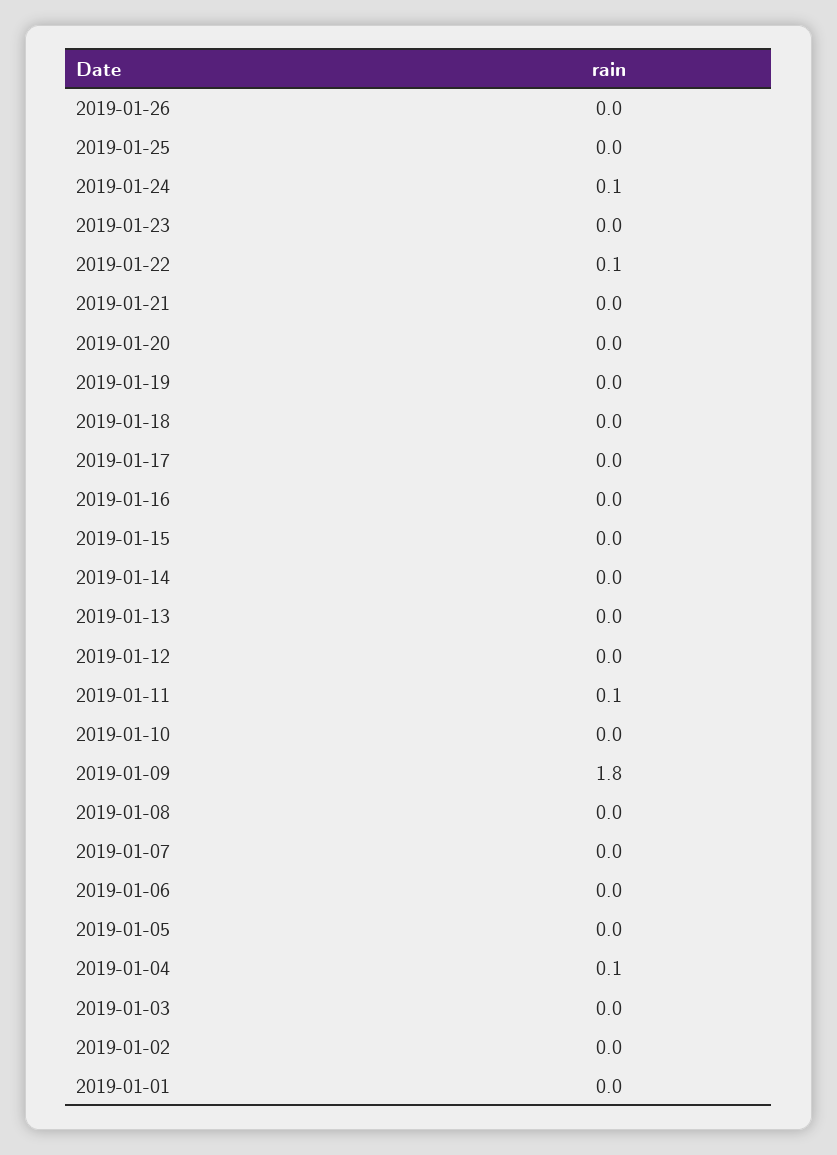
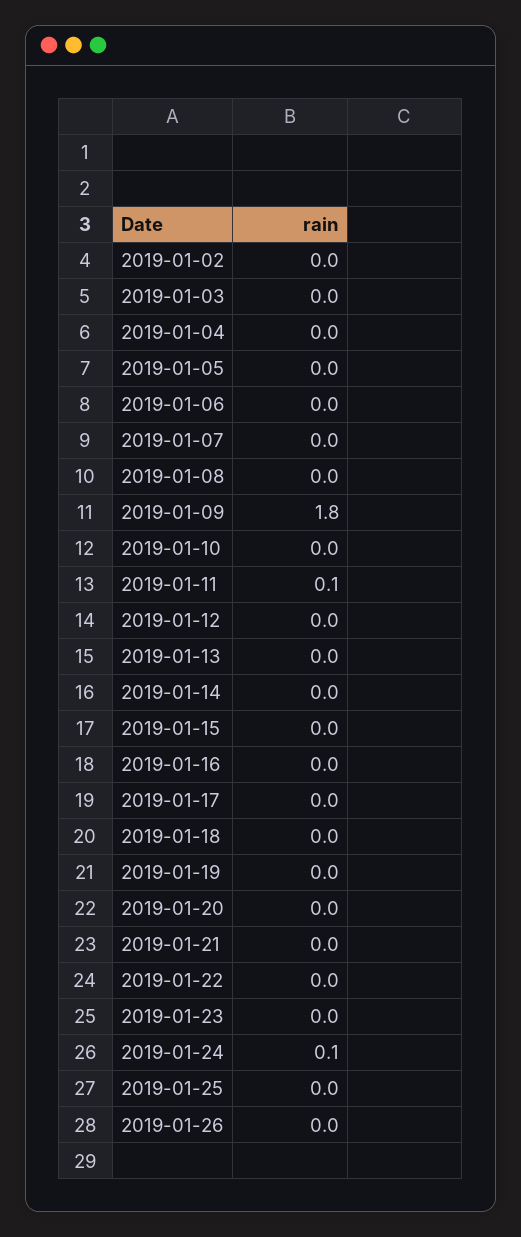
  {
    "2019-01-26": 0,
    "2019-01-25": 0,
    "2019-01-24": 0.1,
    "2019-01-23": 0,
-   "2019-01-22": 0.1,
+   "2019-01-22": 0,
    "2019-01-21": 0,
    "2019-01-20": 0,
    "2019-01-19": 0,
    "2019-01-18": 0,
    "2019-01-17": 0,
    "2019-01-16": 0,
    "2019-01-15": 0,
    "2019-01-14": 0,
    "2019-01-13": 0,
    "2019-01-12": 0,
    "2019-01-11": 0.1,
    "2019-01-10": 0,
    "2019-01-09": 1.8,
    "2019-01-08": 0,
    "2019-01-07": 0,
    "2019-01-06": 0,
    "2019-01-05": 0,
-   "2019-01-04": 0.1,
+   "2019-01-04": 0,
    "2019-01-03": 0,
-   "2019-01-02": 0,
+   "2019-01-02": 0
-   "2019-01-01": 0
  }

